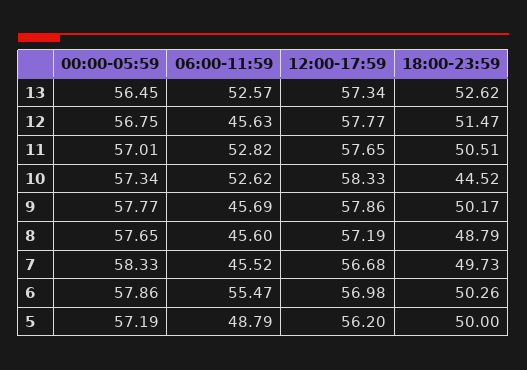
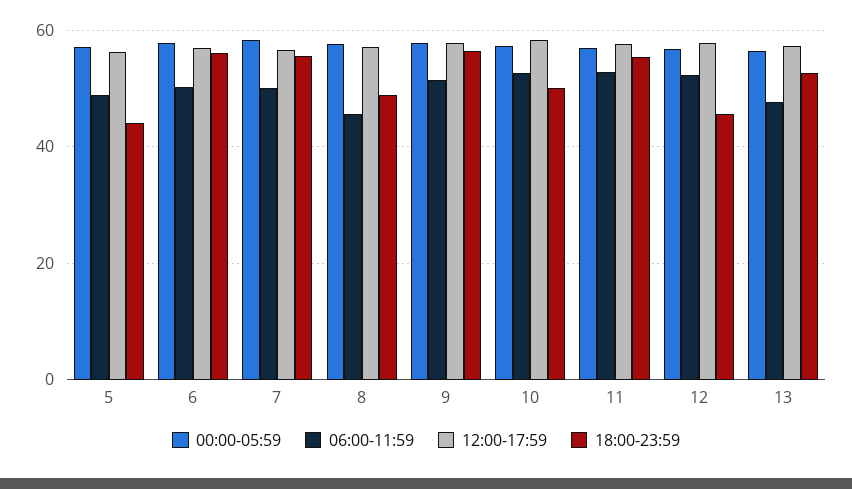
  {
    "00:00-05:59": {
      "13": 56.45,
      "12": 56.75,
      "11": 57.01,
      "10": 57.34,
      "9": 57.77,
      "8": 57.65,
      "7": 58.33,
      "6": 57.86,
      "5": 57.19
    },
    "06:00-11:59": {
-     "13": 52.57,
+     "13": 48,
-     "12": 45.63,
+     "12": 52,
      "11": 52.82,
      "10": 52.62,
-     "9": 45.69,
+     "9": 52,
      "8": 45.6,
-     "7": 45.52,
+     "7": 50,
-     "6": 55.47,
+     "6": 50,
      "5": 48.79
    },
    "12:00-17:59": {
      "13": 57.34,
      "12": 57.77,
      "11": 57.65,
      "10": 58.33,
      "9": 57.86,
      "8": 57.19,
      "7": 56.68,
      "6": 56.98,
      "5": 56.2
    },
    "18:00-23:59": {
      "13": 52.62,
-     "12": 51.47,
+     "12": 46,
-     "11": 50.51,
+     "11": 56,
-     "10": 44.52,
+     "10": 50,
-     "9": 50.17,
+     "9": 56,
      "8": 48.79,
-     "7": 49.73,
+     "7": 56,
-     "6": 50.26,
+     "6": 56,
-     "5": 50
+     "5": 44
    }
  }

